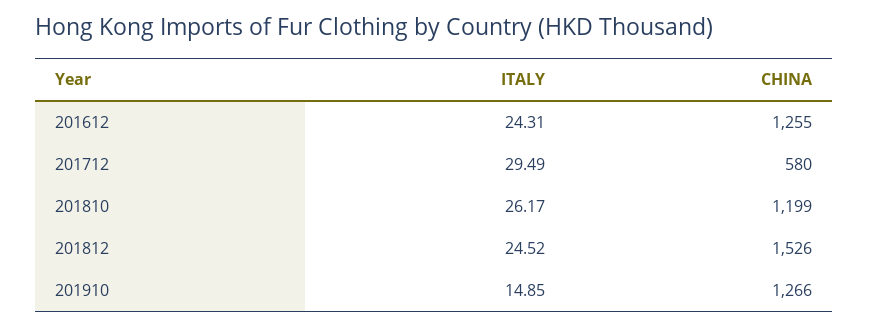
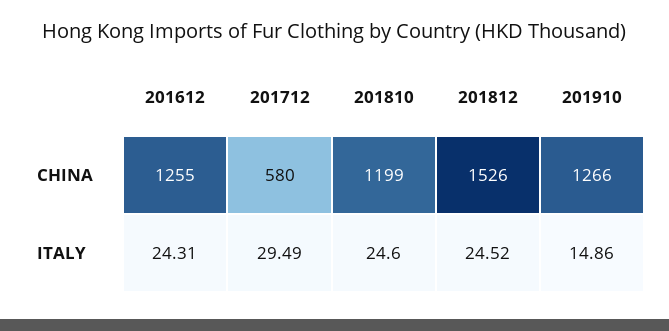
  {
    "ITALY": {
      "201612": 24.31,
      "201712": 29.49,
-     "201810": 26.17,
+     "201810": 24.6,
      "201812": 24.52,
-     "201910": 14.85
+     "201910": 14.86
    },
    "CHINA": {
      "201612": 1255,
      "201712": 580,
      "201810": 1199,
      "201812": 1526,
      "201910": 1266
    }
  }

